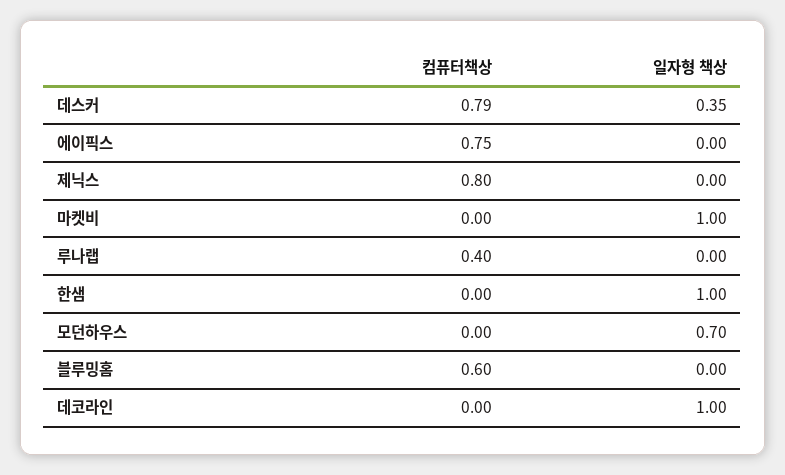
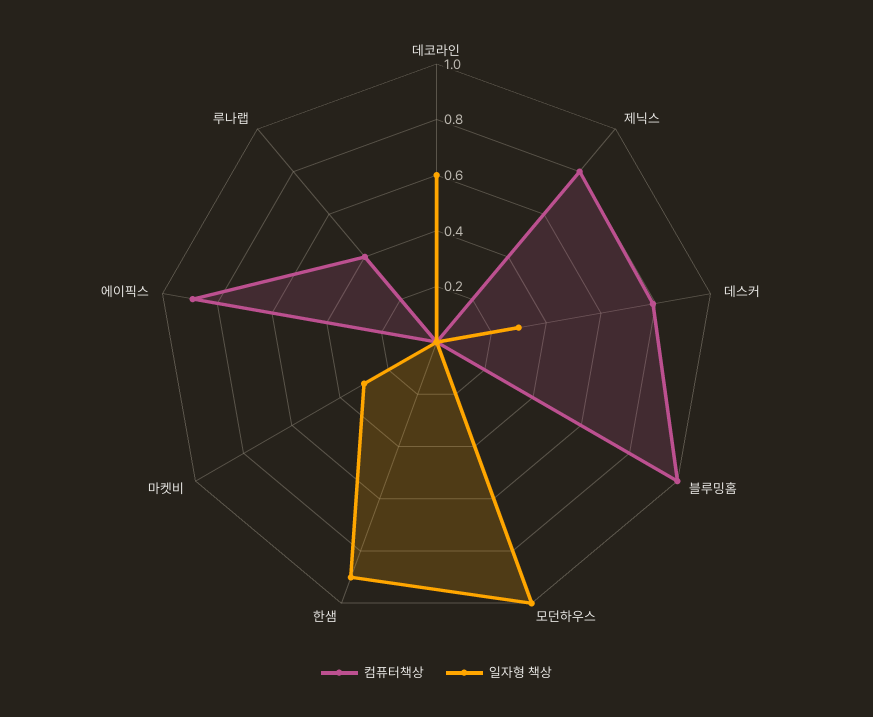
  {
    "컴퓨터책상": {
      "데스커": 0.79,
-     "에이픽스": 0.75,
+     "에이픽스": 0.9,
      "제닉스": 0.8,
      "마켓비": 0,
      "루나랩": 0.4,
      "한샘": 0,
      "모던하우스": 0,
-     "블루밍홈": 0.6,
+     "블루밍홈": 1,
      "데코라인": 0
    },
    "일자형 책상": {
-     "데스커": 0.35,
+     "데스커": 0.3,
      "에이픽스": 0,
      "제닉스": 0,
-     "마켓비": 1,
+     "마켓비": 0.3,
      "루나랩": 0,
-     "한샘": 1,
+     "한샘": 0.9,
-     "모던하우스": 0.7,
+     "모던하우스": 1,
      "블루밍홈": 0,
-     "데코라인": 1
+     "데코라인": 0.6
    }
  }

